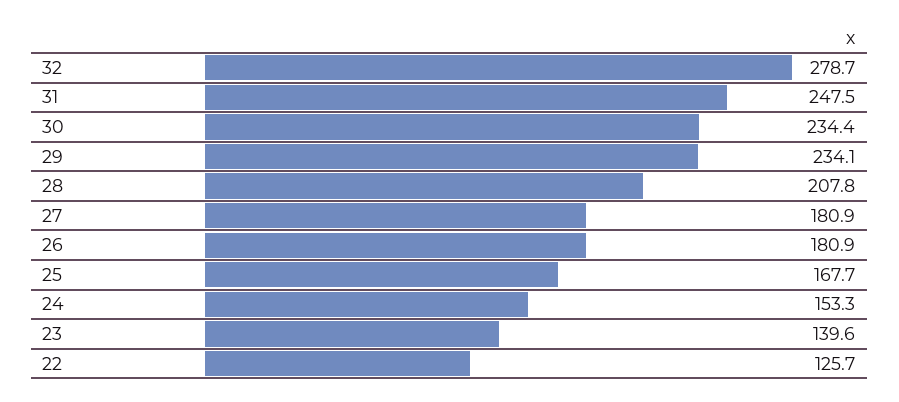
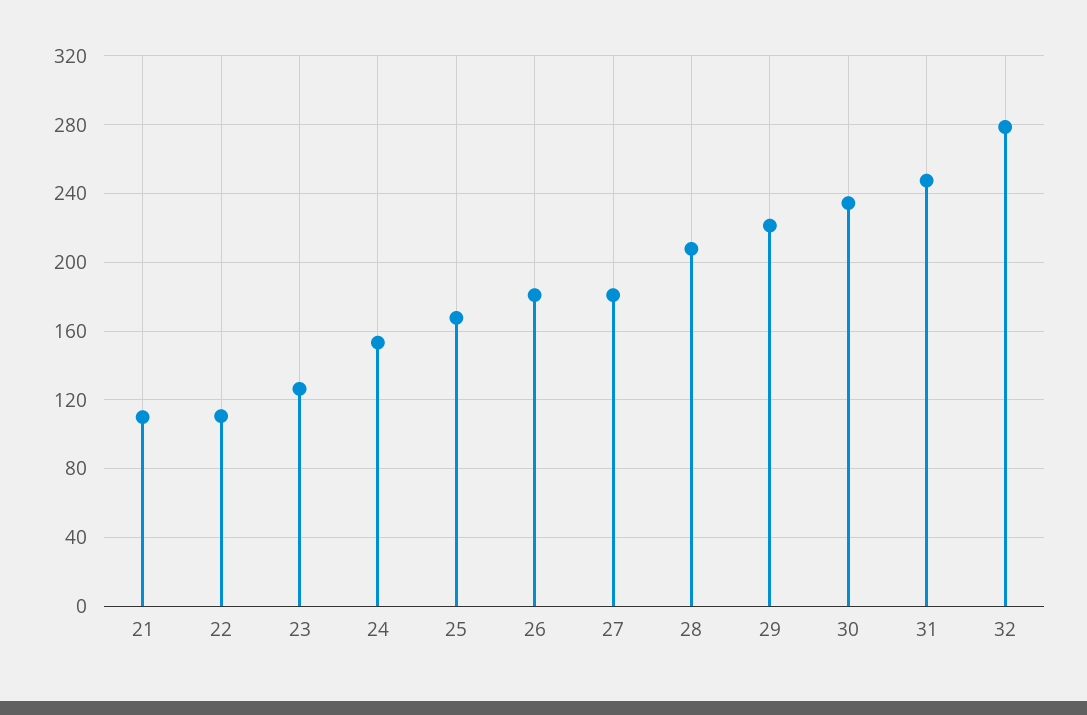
  {
    "32": 278.7,
    "31": 247.5,
    "30": 234.4,
-   "29": 234.1,
+   "29": 220,
    "28": 207.8,
    "27": 180.9,
    "26": 180.9,
    "25": 167.7,
    "24": 153.3,
-   "23": 139.6,
+   "23": 125,
-   "22": 125.7
+   "22": 110,
+   "21": 110
  }

